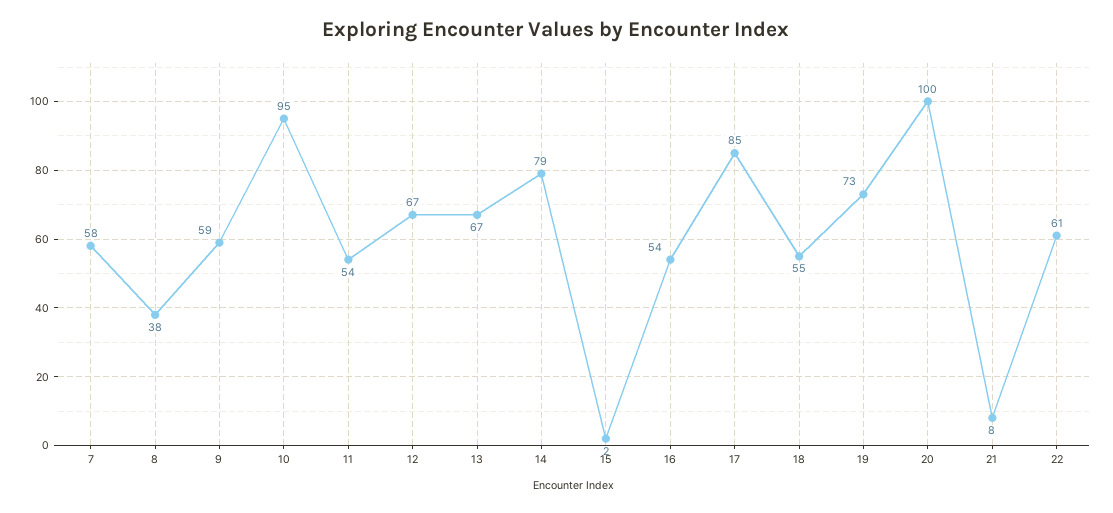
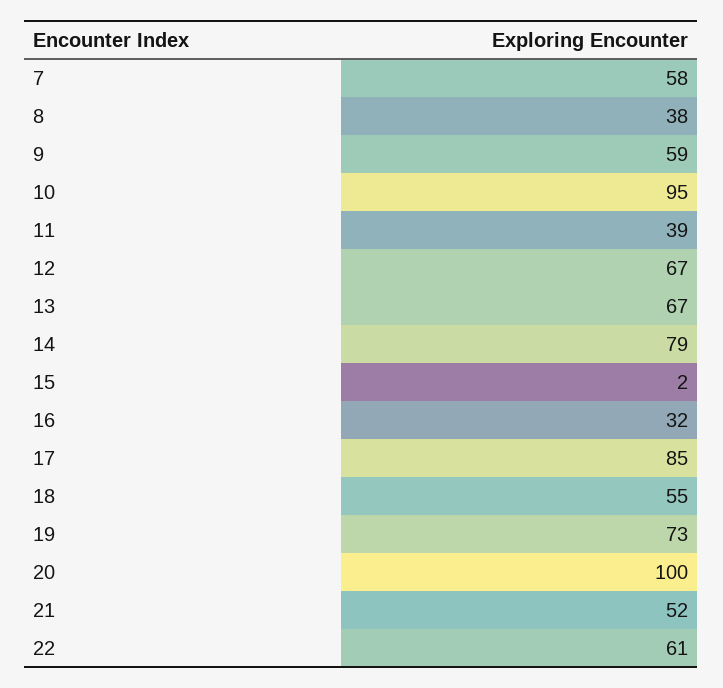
  {
    "7": 58,
    "8": 38,
    "9": 59,
    "10": 95,
-   "11": 54,
+   "11": 39,
    "12": 67,
    "13": 67,
    "14": 79,
    "15": 2,
-   "16": 54,
+   "16": 32,
    "17": 85,
    "18": 55,
    "19": 73,
    "20": 100,
-   "21": 8,
+   "21": 52,
    "22": 61
  }

